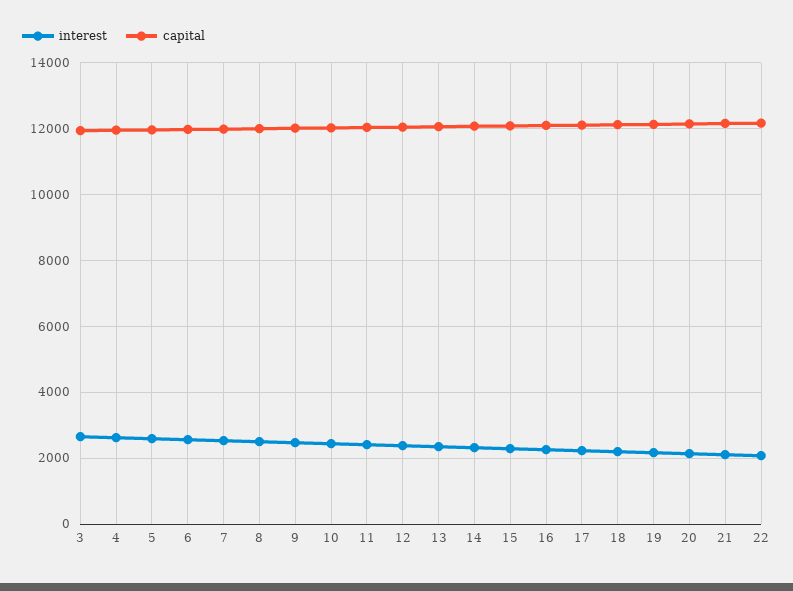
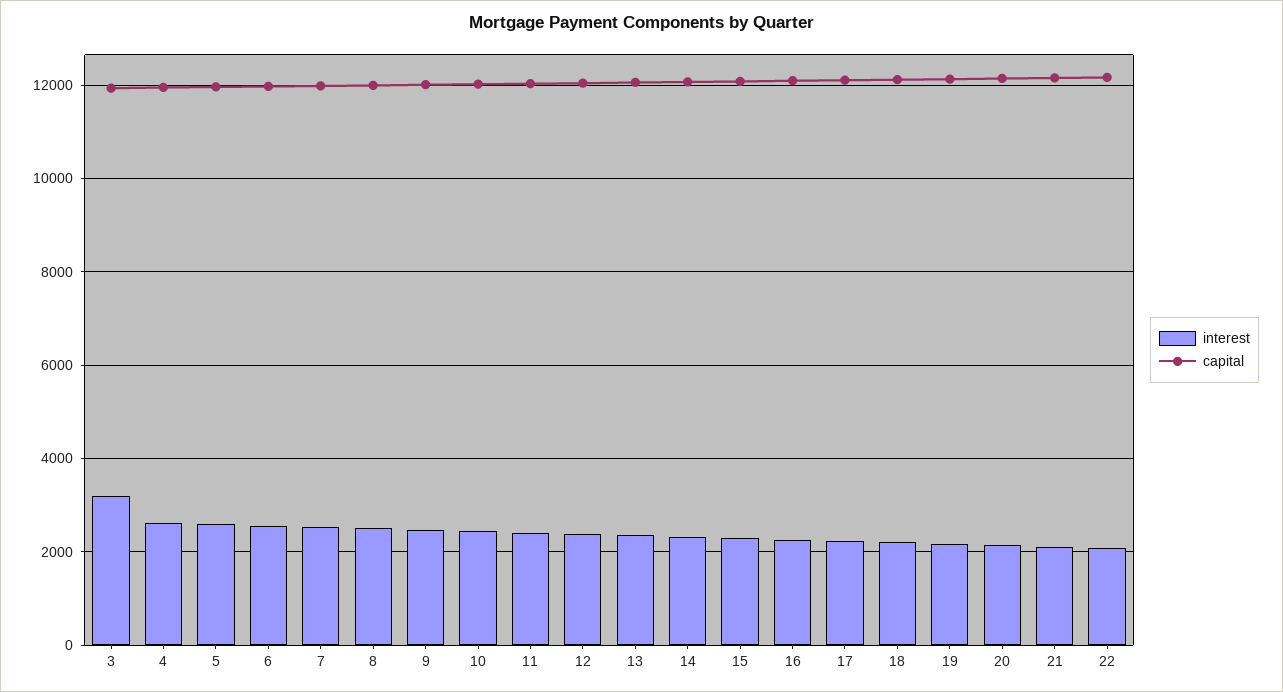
  {
    "interest": {
-     "3": 2600,
+     "3": 3200,
      "4": 2600,
      "5": 2600,
      "6": 2600,
      "7": 2600,
      "8": 2600,
      "9": 2400,
      "10": 2400,
      "11": 2400,
      "12": 2400,
      "13": 2400,
      "14": 2400,
      "15": 2200,
      "16": 2200,
      "17": 2200,
      "18": 2200,
      "19": 2200,
      "20": 2200,
      "21": 2200,
      "22": 2000
    },
    "capital": {
      "3": 12000,
      "4": 12000,
      "5": 12000,
      "6": 12000,
      "7": 12000,
      "8": 12000,
      "9": 12000,
      "10": 12000,
      "11": 12000,
      "12": 12000,
      "13": 12000,
      "14": 12000,
      "15": 12000,
      "16": 12000,
      "17": 12200,
      "18": 12200,
      "19": 12200,
      "20": 12200,
      "21": 12200,
      "22": 12200
    }
  }

